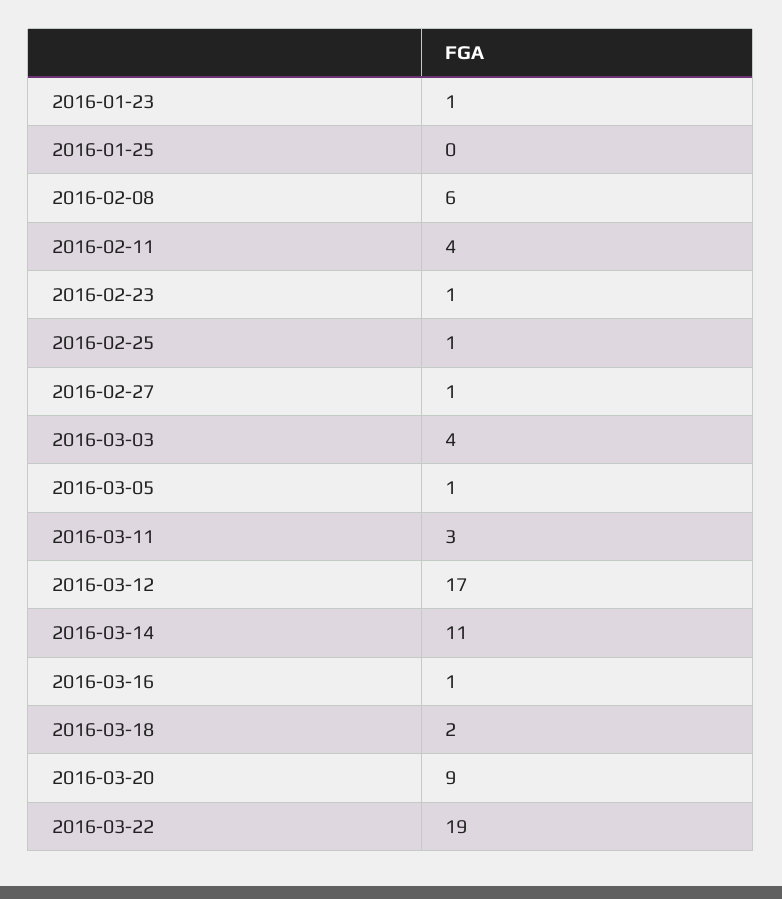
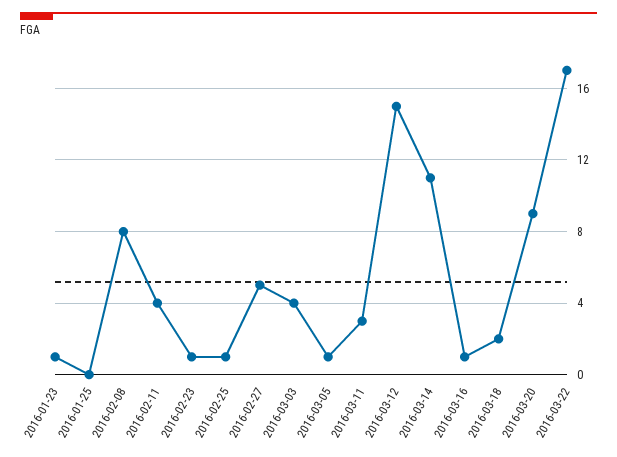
  {
    "2016-01-23": 1,
    "2016-01-25": 0,
-   "2016-02-08": 6,
+   "2016-02-08": 8,
    "2016-02-11": 4,
    "2016-02-23": 1,
    "2016-02-25": 1,
-   "2016-02-27": 1,
+   "2016-02-27": 5,
    "2016-03-03": 4,
    "2016-03-05": 1,
    "2016-03-11": 3,
-   "2016-03-12": 17,
+   "2016-03-12": 15,
    "2016-03-14": 11,
    "2016-03-16": 1,
    "2016-03-18": 2,
    "2016-03-20": 9,
-   "2016-03-22": 19
+   "2016-03-22": 17
  }

